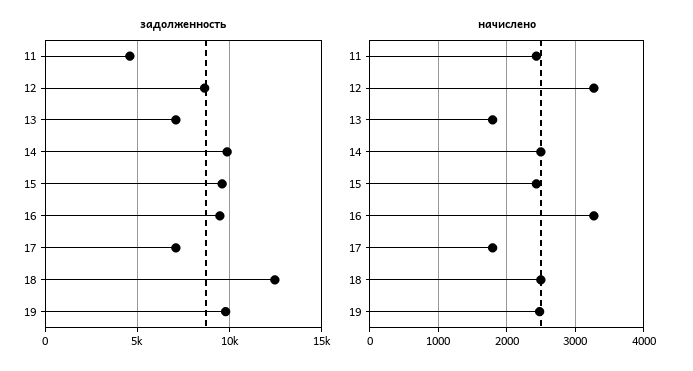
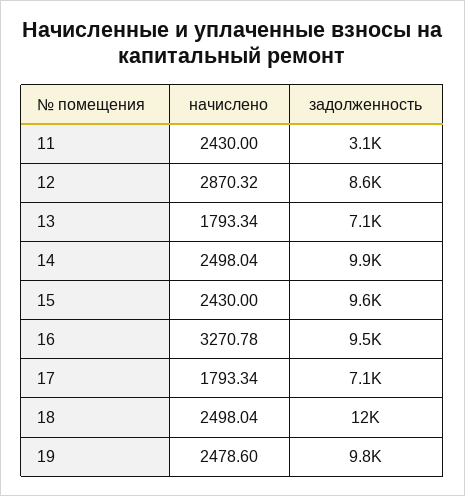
  {
    "задолженность": {
-     "11": 4500,
+     "11": 3100,
      "12": 8600,
      "13": 7100,
      "14": 9900,
      "15": 9600,
      "16": 9500,
      "17": 7100,
      "18": 12000,
      "19": 9800
    },
    "начислено": {
      "11": 2430,
-     "12": 3300,
+     "12": 2870.32,
      "13": 1793.34,
      "14": 2498.04,
      "15": 2430,
      "16": 3270.78,
      "17": 1793.34,
      "18": 2498.04,
      "19": 2478.6
    }
  }

